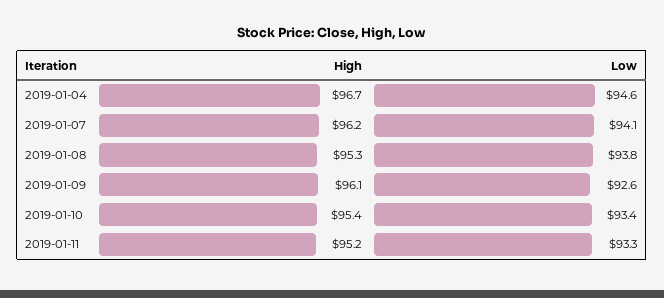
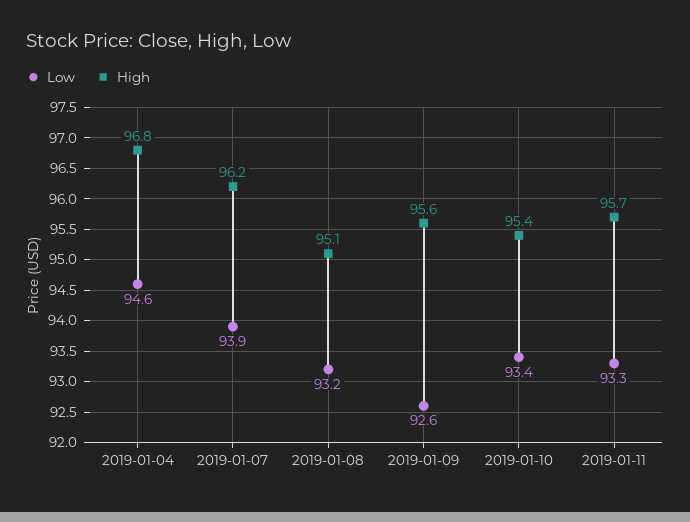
  {
    "High": {
-     "2019-01-04": 96.7,
+     "2019-01-04": 96.8,
      "2019-01-07": 96.2,
-     "2019-01-08": 95.3,
+     "2019-01-08": 95.1,
-     "2019-01-09": 96.1,
+     "2019-01-09": 95.6,
      "2019-01-10": 95.4,
-     "2019-01-11": 95.2
+     "2019-01-11": 95.7
    },
    "Low": {
      "2019-01-04": 94.6,
-     "2019-01-07": 94.1,
+     "2019-01-07": 93.9,
-     "2019-01-08": 93.8,
+     "2019-01-08": 93.2,
      "2019-01-09": 92.6,
      "2019-01-10": 93.4,
      "2019-01-11": 93.3
    }
  }

